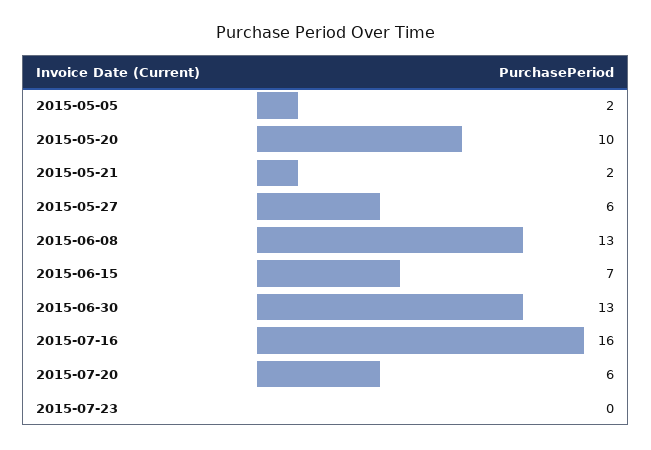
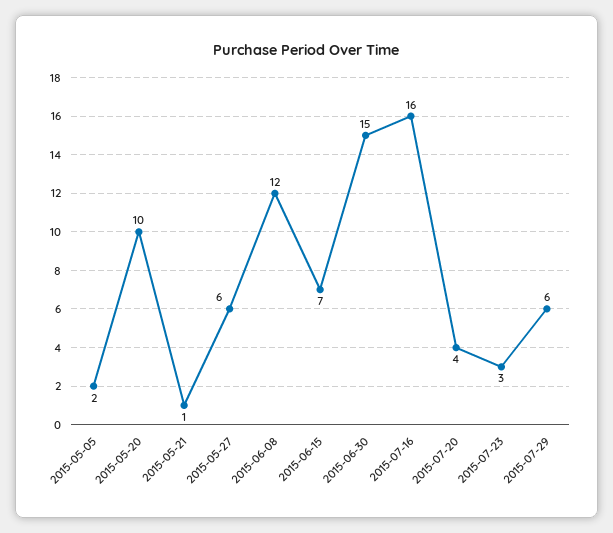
  {
    "2015-05-05": 2,
    "2015-05-20": 10,
-   "2015-05-21": 2,
+   "2015-05-21": 1,
    "2015-05-27": 6,
-   "2015-06-08": 13,
+   "2015-06-08": 12,
    "2015-06-15": 7,
-   "2015-06-30": 13,
+   "2015-06-30": 15,
    "2015-07-16": 16,
-   "2015-07-20": 6,
+   "2015-07-20": 4,
-   "2015-07-23": 0
+   "2015-07-23": 3,
+   "2015-07-29": 6
  }

